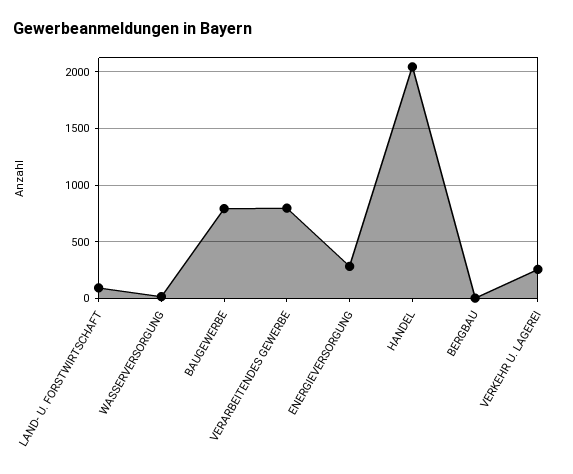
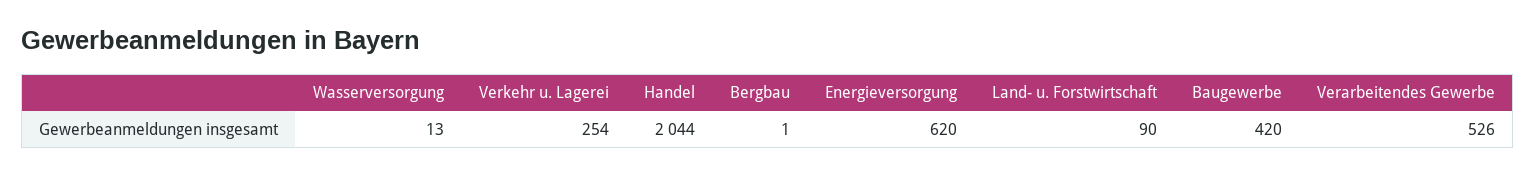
  {
    "LAND- U. FORSTWIRTSCHAFT": 90,
    "WASSERVERSORGUNG": 13,
-   "BAUGEWERBE": 800,
+   "BAUGEWERBE": 420,
-   "VERARBEITENDES GEWERBE": 800,
+   "VERARBEITENDES GEWERBE": 526,
-   "ENERGIEVERSORGUNG": 300,
+   "ENERGIEVERSORGUNG": 620,
    "HANDEL": 2044,
    "BERGBAU": 1,
    "VERKEHR U. LAGEREI": 254
  }

